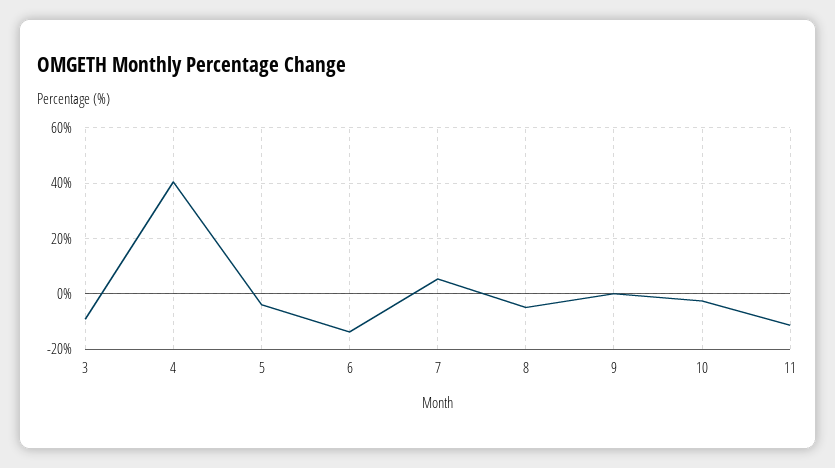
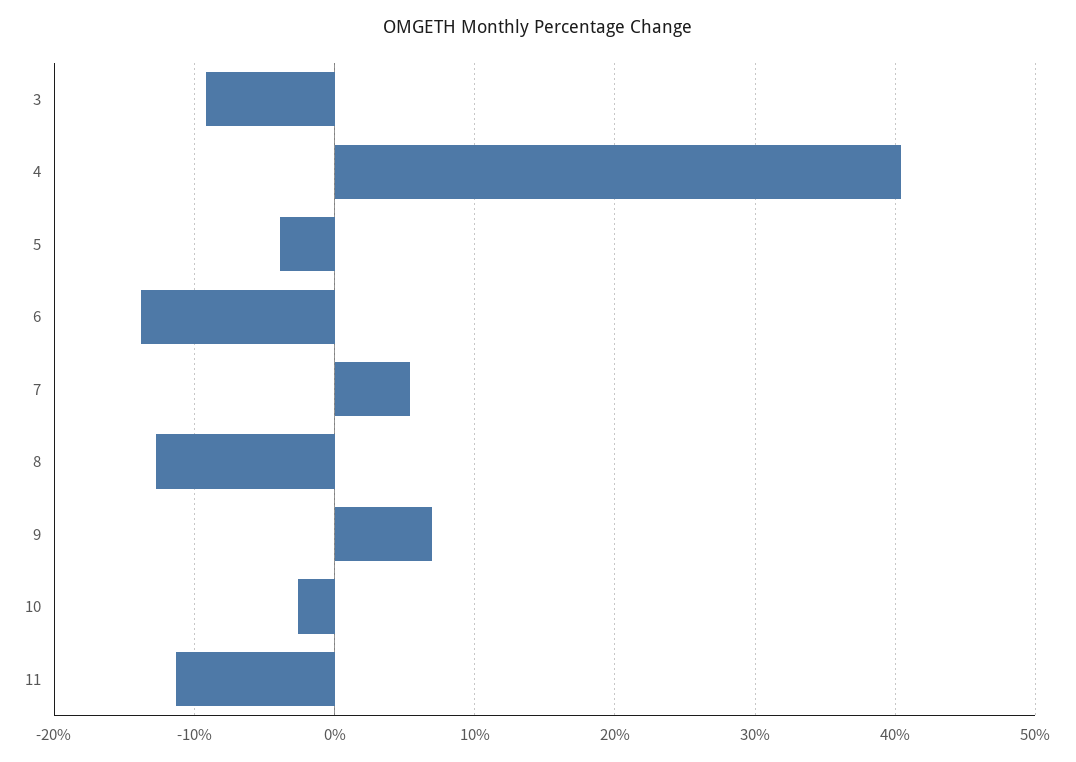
  {
    "3": -9,
    "4": 40,
    "5": -4,
    "6": -14,
    "7": 5,
-   "8": -5,
+   "8": -13,
-   "9": 0,
+   "9": 7,
    "10": -3,
    "11": -11
  }

